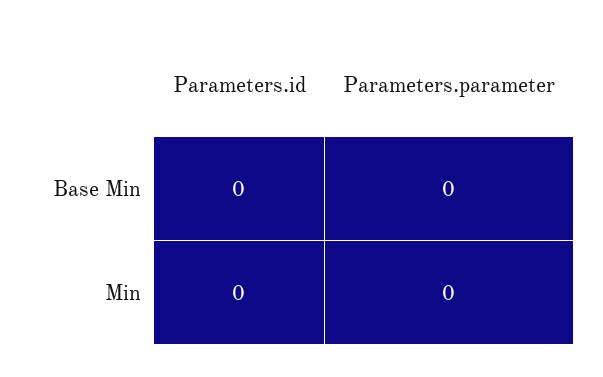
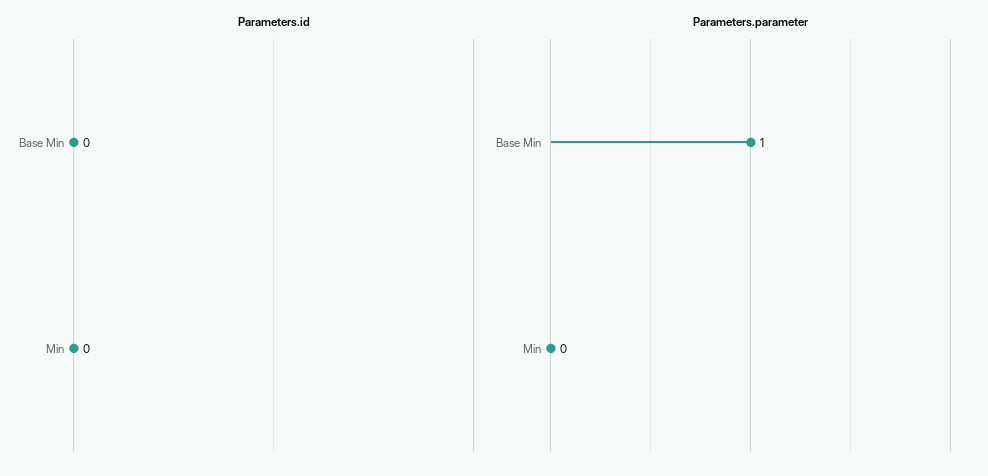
  {
    "Parameters.id": {
      "Base Min": 0,
      "Min": 0
    },
    "Parameters.parameter": {
-     "Base Min": 0,
+     "Base Min": 1,
      "Min": 0
    }
  }

